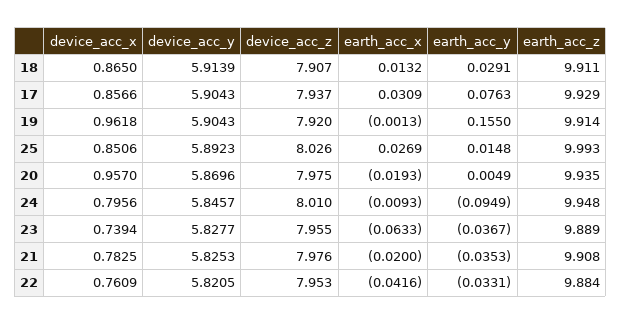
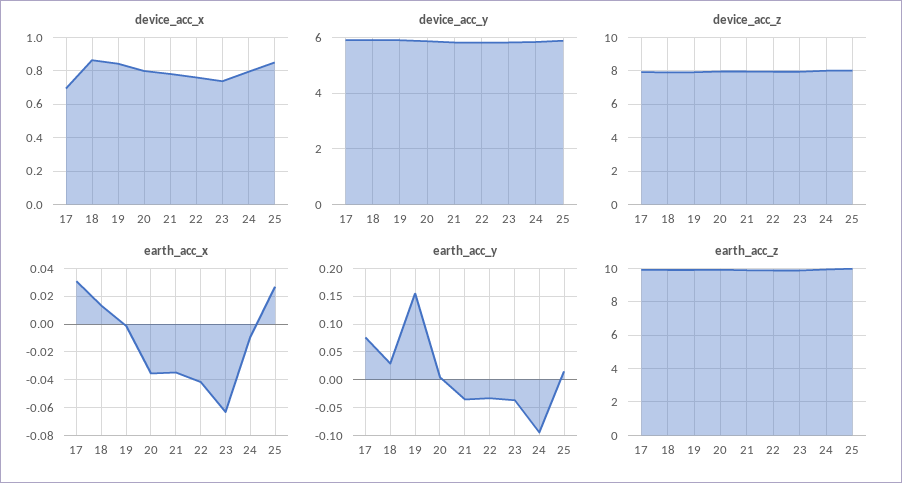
  {
    "device_acc_x": {
      "18": 0.865,
-     "17": 0.8566,
+     "17": 0.7,
-     "19": 0.9618,
+     "19": 0.85,
      "25": 0.8506,
-     "20": 0.957,
+     "20": 0.8,
      "24": 0.7956,
      "23": 0.7394,
      "21": 0.7825,
      "22": 0.7609
    },
    "device_acc_y": {
      "18": 5.9139,
      "17": 5.9043,
      "19": 5.9043,
      "25": 5.8923,
      "20": 5.8696,
      "24": 5.8457,
      "23": 5.8277,
      "21": 5.8253,
      "22": 5.8205
    },
    "device_acc_z": {
      "18": 7.907,
      "17": 7.937,
      "19": 7.92,
      "25": 8.026,
      "20": 7.975,
      "24": 8.01,
      "23": 7.955,
      "21": 7.976,
      "22": 7.953
    },
    "earth_acc_x": {
      "18": 0.0132,
      "17": 0.0309,
      "19": -0.0013,
      "25": 0.0269,
-     "20": -0.0193,
+     "20": -0.035,
      "24": -0.0093,
      "23": -0.0633,
-     "21": -0.02,
+     "21": -0.035,
      "22": -0.0416
    },
    "earth_acc_y": {
      "18": 0.0291,
      "17": 0.0763,
      "19": 0.155,
      "25": 0.0148,
      "20": 0.0049,
      "24": -0.0949,
      "23": -0.0367,
      "21": -0.0353,
      "22": -0.0331
    },
    "earth_acc_z": {
      "18": 9.911,
      "17": 9.929,
      "19": 9.914,
      "25": 9.993,
      "20": 9.935,
      "24": 9.948,
      "23": 9.889,
      "21": 9.908,
      "22": 9.884
    }
  }

